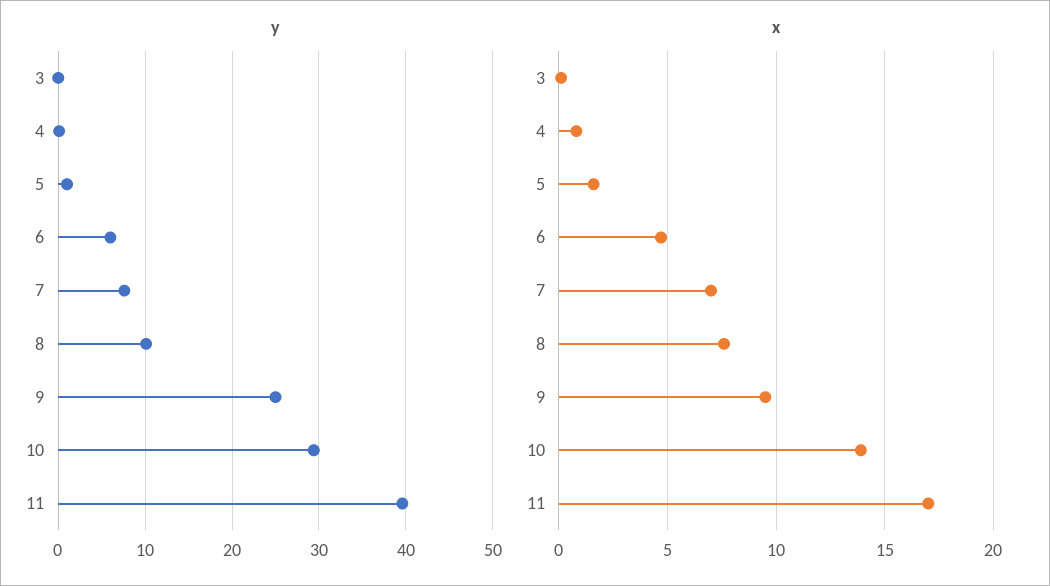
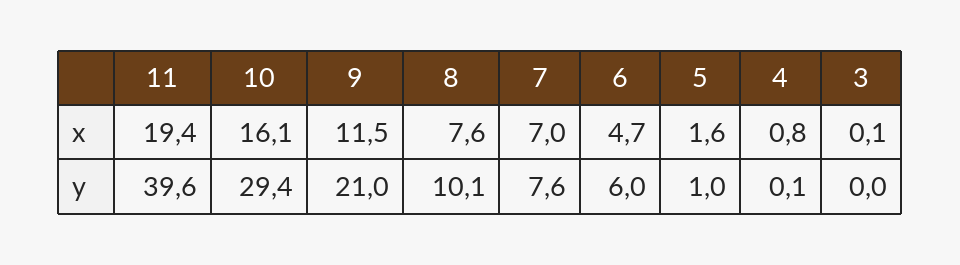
  {
    "y": {
      "3": 0,
      "4": 0.1,
      "5": 1,
      "6": 6,
      "7": 7.6,
      "8": 10.1,
-     "9": 25,
+     "9": 21,
      "10": 29.4,
      "11": 39.6
    },
    "x": {
      "3": 0.1,
      "4": 0.8,
      "5": 1.6,
      "6": 4.7,
      "7": 7,
      "8": 7.6,
-     "9": 9.5,
+     "9": 11.5,
-     "10": 14,
+     "10": 16.1,
-     "11": 17
+     "11": 19.4
    }
  }

